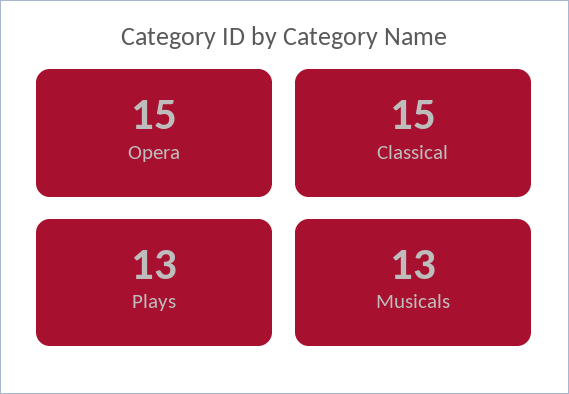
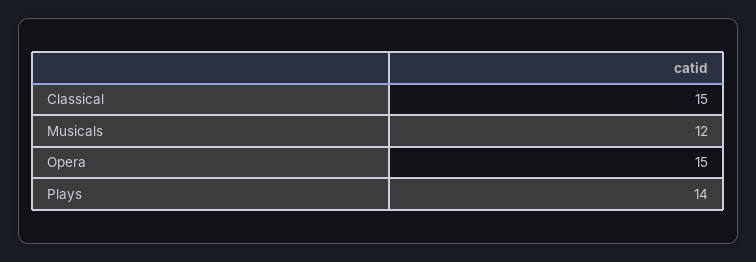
  {
    "Opera": 15,
    "Classical": 15,
-   "Plays": 13,
+   "Plays": 14,
-   "Musicals": 13
+   "Musicals": 12
  }

